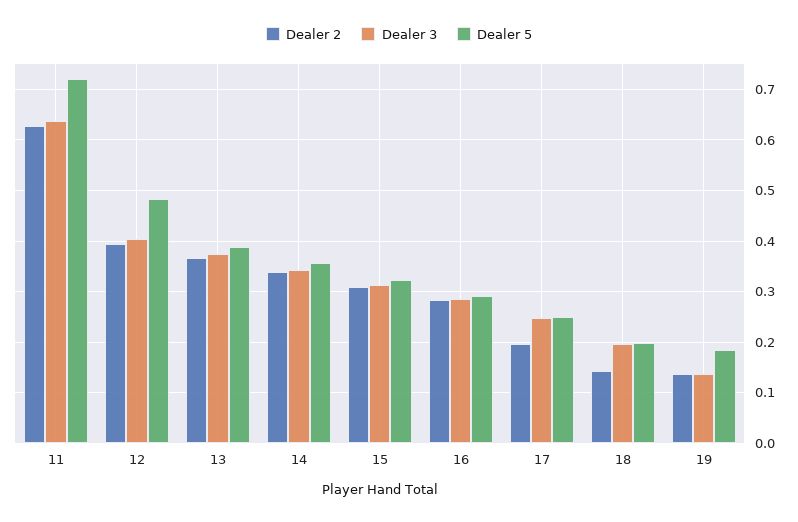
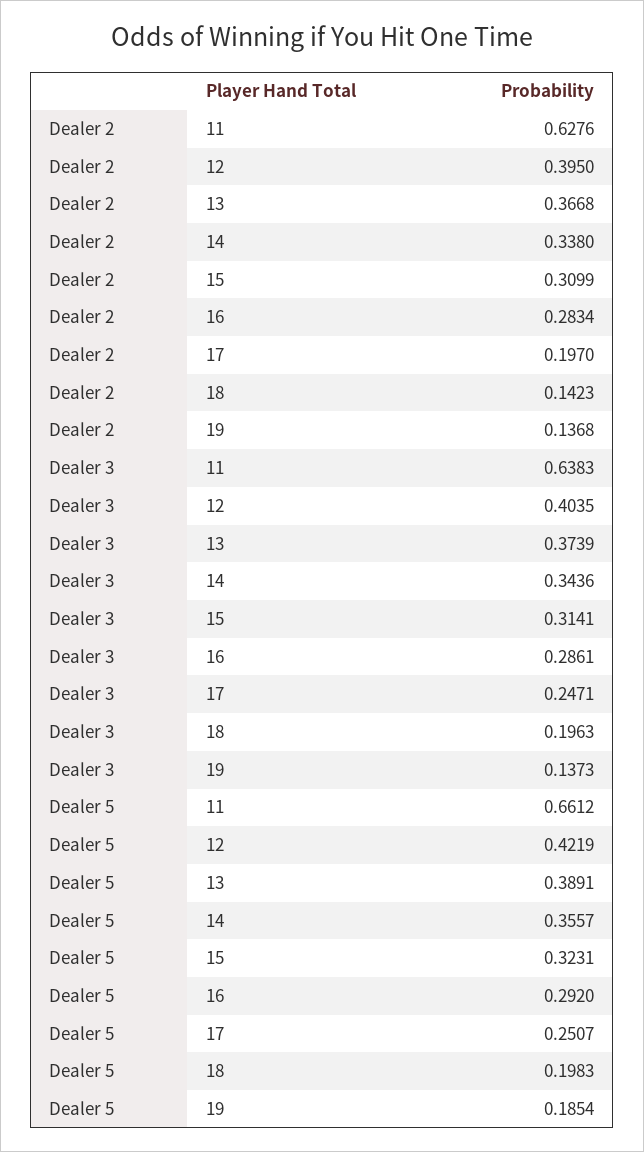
  {
    "Dealer 2": {
      "11": 0.6276,
      "12": 0.395,
      "13": 0.3668,
      "14": 0.338,
      "15": 0.3099,
      "16": 0.2834,
      "17": 0.197,
      "18": 0.1423,
      "19": 0.1368
    },
    "Dealer 3": {
      "11": 0.6383,
      "12": 0.4035,
      "13": 0.3739,
      "14": 0.3436,
      "15": 0.3141,
      "16": 0.2861,
      "17": 0.2471,
      "18": 0.1963,
      "19": 0.1373
    },
    "Dealer 5": {
-     "11": 0.72,
+     "11": 0.6612,
-     "12": 0.48,
+     "12": 0.4219,
      "13": 0.3891,
      "14": 0.3557,
      "15": 0.3231,
      "16": 0.292,
      "17": 0.2507,
      "18": 0.1983,
      "19": 0.1854
    }
  }

